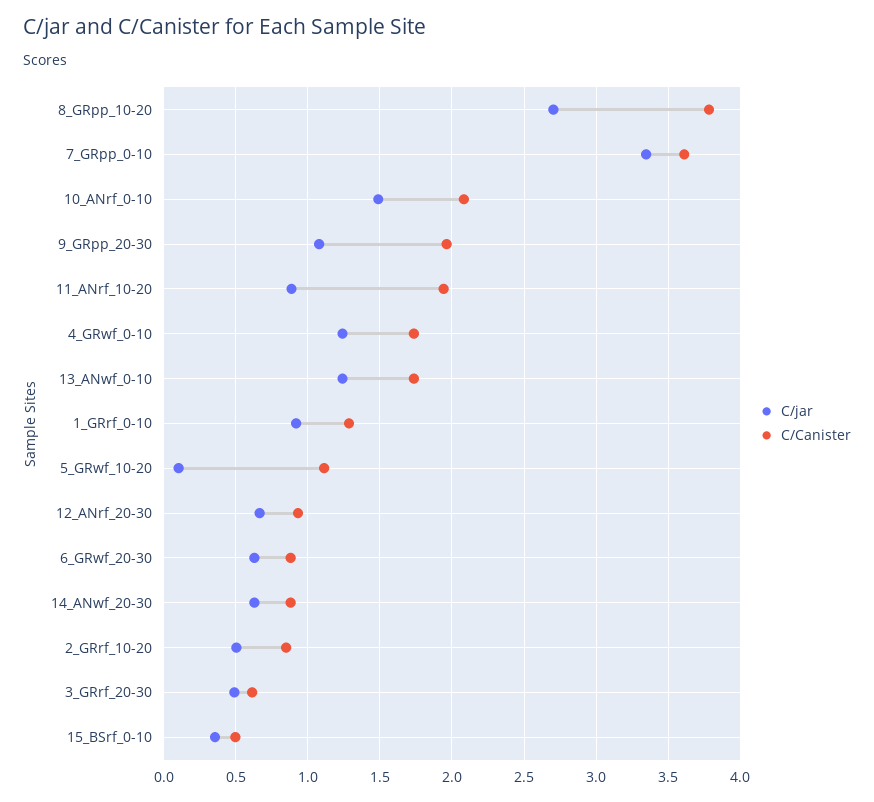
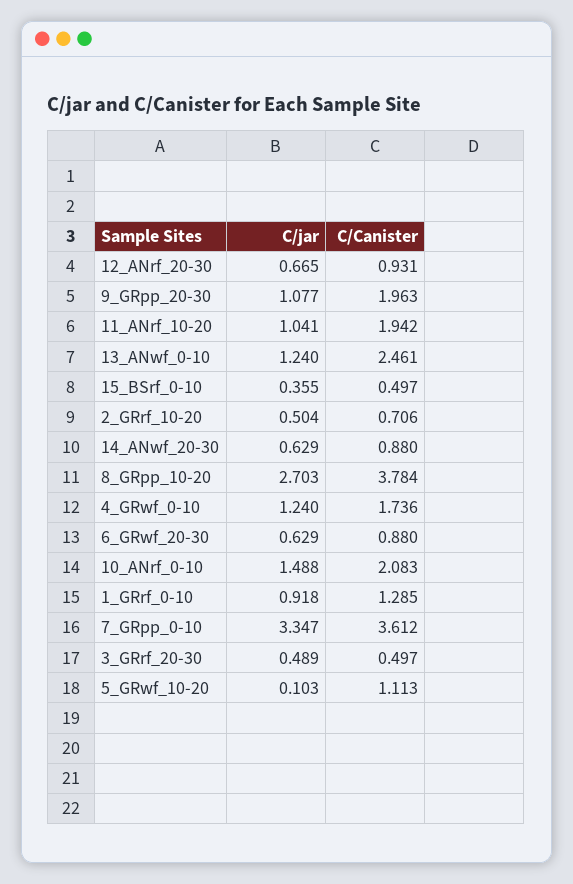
  {
    "C/jar": {
      "8_GRpp_10-20": 2.703,
      "7_GRpp_0-10": 3.347,
      "10_ANrf_0-10": 1.488,
      "9_GRpp_20-30": 1.077,
-     "11_ANrf_10-20": 0.9,
+     "11_ANrf_10-20": 1.041,
      "4_GRwf_0-10": 1.24,
      "13_ANwf_0-10": 1.24,
      "1_GRrf_0-10": 0.918,
      "5_GRwf_10-20": 0.103,
      "12_ANrf_20-30": 0.665,
      "6_GRwf_20-30": 0.629,
      "14_ANwf_20-30": 0.629,
      "2_GRrf_10-20": 0.504,
      "3_GRrf_20-30": 0.489,
      "15_BSrf_0-10": 0.355
    },
    "C/Canister": {
      "8_GRpp_10-20": 3.784,
      "7_GRpp_0-10": 3.612,
      "10_ANrf_0-10": 2.083,
      "9_GRpp_20-30": 1.963,
      "11_ANrf_10-20": 1.942,
      "4_GRwf_0-10": 1.736,
-     "13_ANwf_0-10": 1.75,
+     "13_ANwf_0-10": 2.461,
      "1_GRrf_0-10": 1.285,
      "5_GRwf_10-20": 1.113,
      "12_ANrf_20-30": 0.931,
      "6_GRwf_20-30": 0.88,
      "14_ANwf_20-30": 0.88,
-     "2_GRrf_10-20": 0.85,
+     "2_GRrf_10-20": 0.706,
-     "3_GRrf_20-30": 0.6,
+     "3_GRrf_20-30": 0.497,
      "15_BSrf_0-10": 0.497
    }
  }

